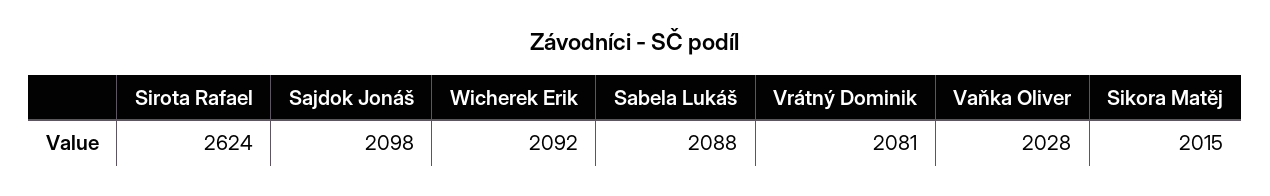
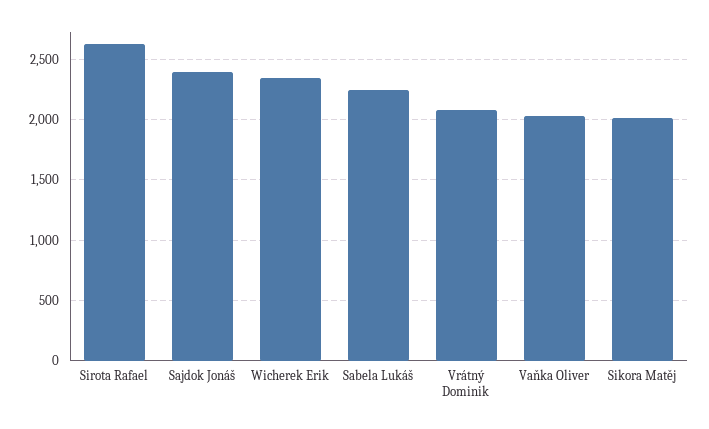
  {
    "Sirota Rafael": 2624,
-   "Sajdok Jonáš": 2098,
+   "Sajdok Jonáš": 2400,
-   "Wicherek Erik": 2092,
+   "Wicherek Erik": 2350,
-   "Sabela Lukáš": 2088,
+   "Sabela Lukáš": 2250,
    "Vrátný Dominik": 2081,
    "Vaňka Oliver": 2028,
    "Sikora Matěj": 2015
  }

